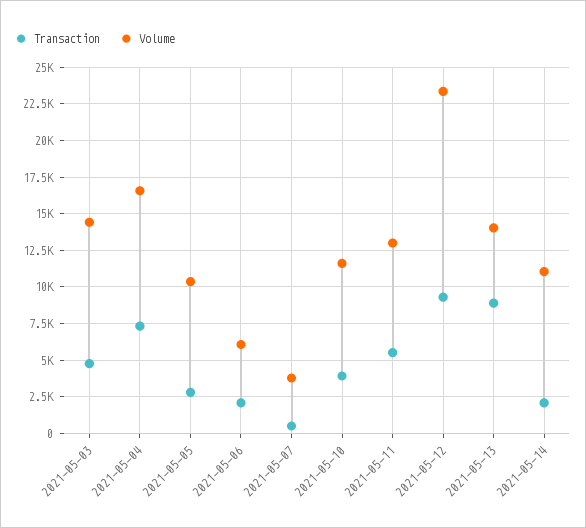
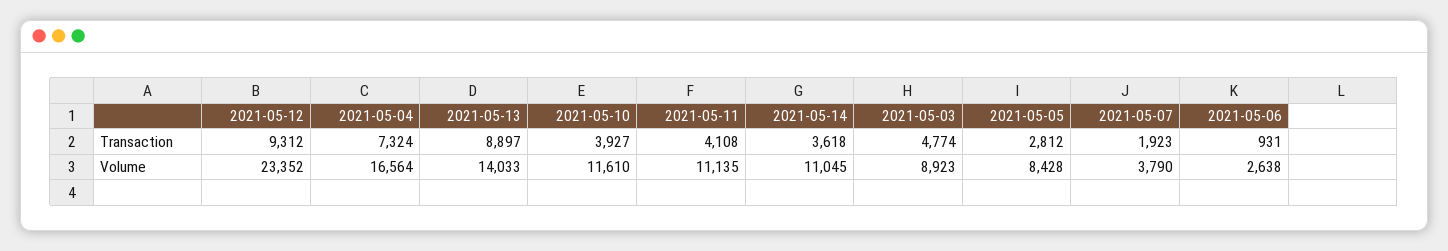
  {
    "Transaction": {
      "2021-05-03": 4774,
      "2021-05-04": 7324,
      "2021-05-05": 2812,
-     "2021-05-06": 2000,
+     "2021-05-06": 931,
-     "2021-05-07": 500,
+     "2021-05-07": 1923,
      "2021-05-10": 3927,
-     "2021-05-11": 5500,
+     "2021-05-11": 4108,
      "2021-05-12": 9312,
      "2021-05-13": 8897,
-     "2021-05-14": 2000
+     "2021-05-14": 3618
    },
    "Volume": {
-     "2021-05-03": 14500,
+     "2021-05-03": 8923,
      "2021-05-04": 16564,
-     "2021-05-05": 10500,
+     "2021-05-05": 8428,
-     "2021-05-06": 6000,
+     "2021-05-06": 2638,
      "2021-05-07": 3790,
      "2021-05-10": 11610,
-     "2021-05-11": 13000,
+     "2021-05-11": 11135,
      "2021-05-12": 23352,
      "2021-05-13": 14033,
      "2021-05-14": 11045
    }
  }

